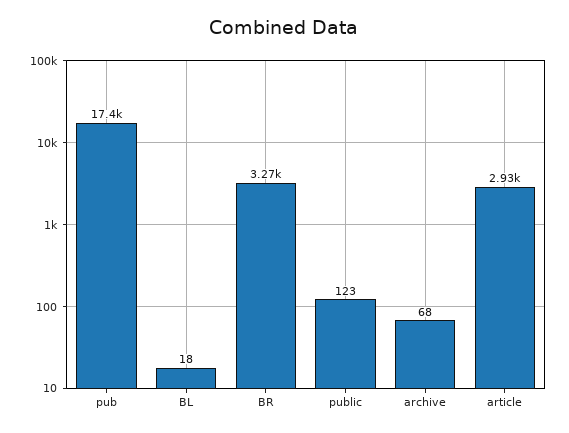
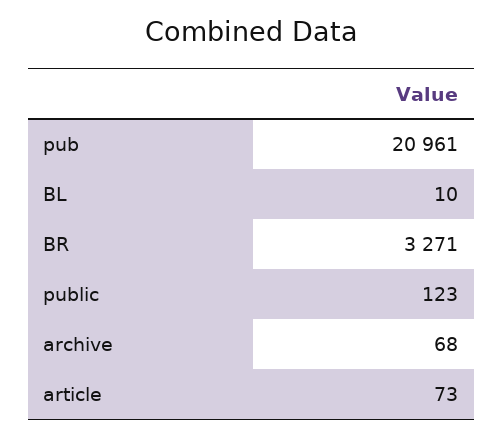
  {
-   "pub": 17400,
+   "pub": 20961,
-   "BL": 18,
+   "BL": 10,
    "BR": 3271,
    "public": 123,
    "archive": 68,
-   "article": 2930
+   "article": 73
  }

